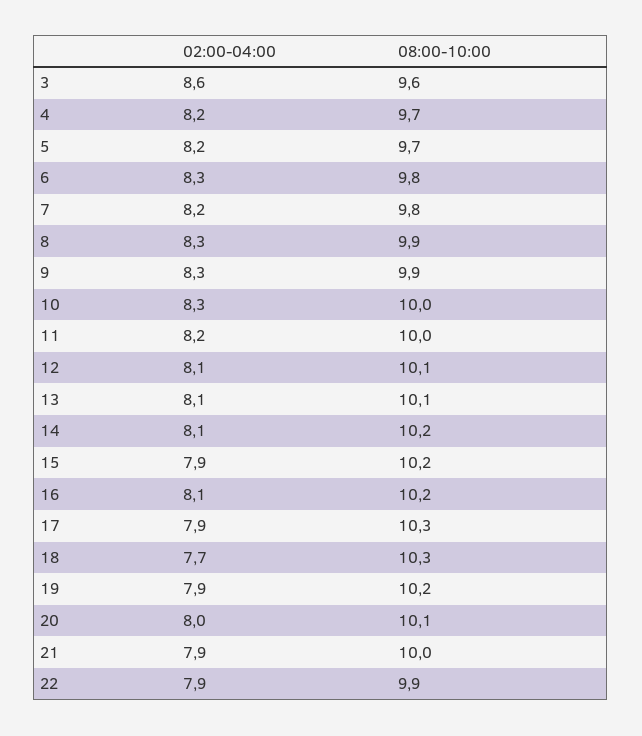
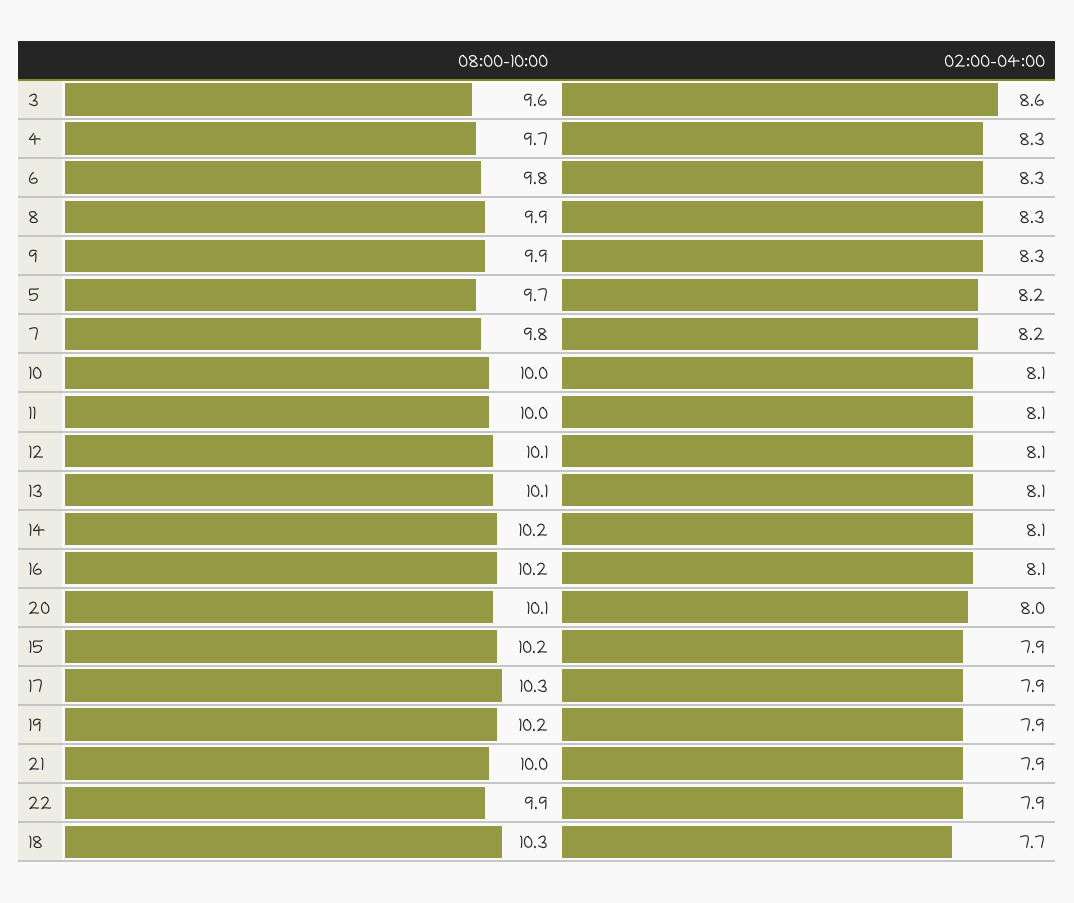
  {
    "02:00-04:00": {
      "3": 8.6,
-     "4": 8.2,
+     "4": 8.3,
      "5": 8.2,
      "6": 8.3,
      "7": 8.2,
      "8": 8.3,
      "9": 8.3,
-     "10": 8.3,
+     "10": 8.1,
-     "11": 8.2,
+     "11": 8.1,
      "12": 8.1,
      "13": 8.1,
      "14": 8.1,
      "15": 7.9,
      "16": 8.1,
      "17": 7.9,
      "18": 7.7,
      "19": 7.9,
      "20": 8,
      "21": 7.9,
      "22": 7.9
    },
    "08:00-10:00": {
      "3": 9.6,
      "4": 9.7,
      "5": 9.7,
      "6": 9.8,
      "7": 9.8,
      "8": 9.9,
      "9": 9.9,
      "10": 10,
      "11": 10,
      "12": 10.1,
      "13": 10.1,
      "14": 10.2,
      "15": 10.2,
      "16": 10.2,
      "17": 10.3,
      "18": 10.3,
      "19": 10.2,
      "20": 10.1,
      "21": 10,
      "22": 9.9
    }
  }

